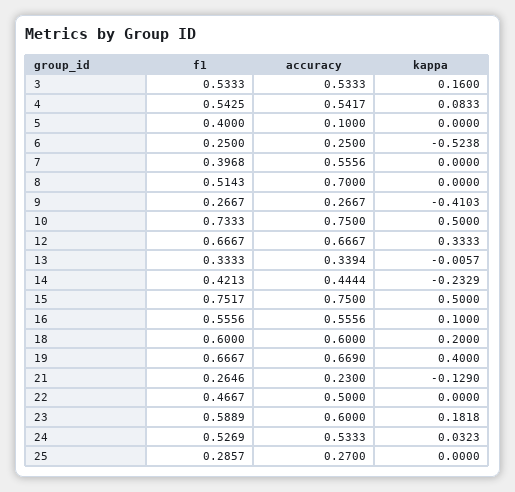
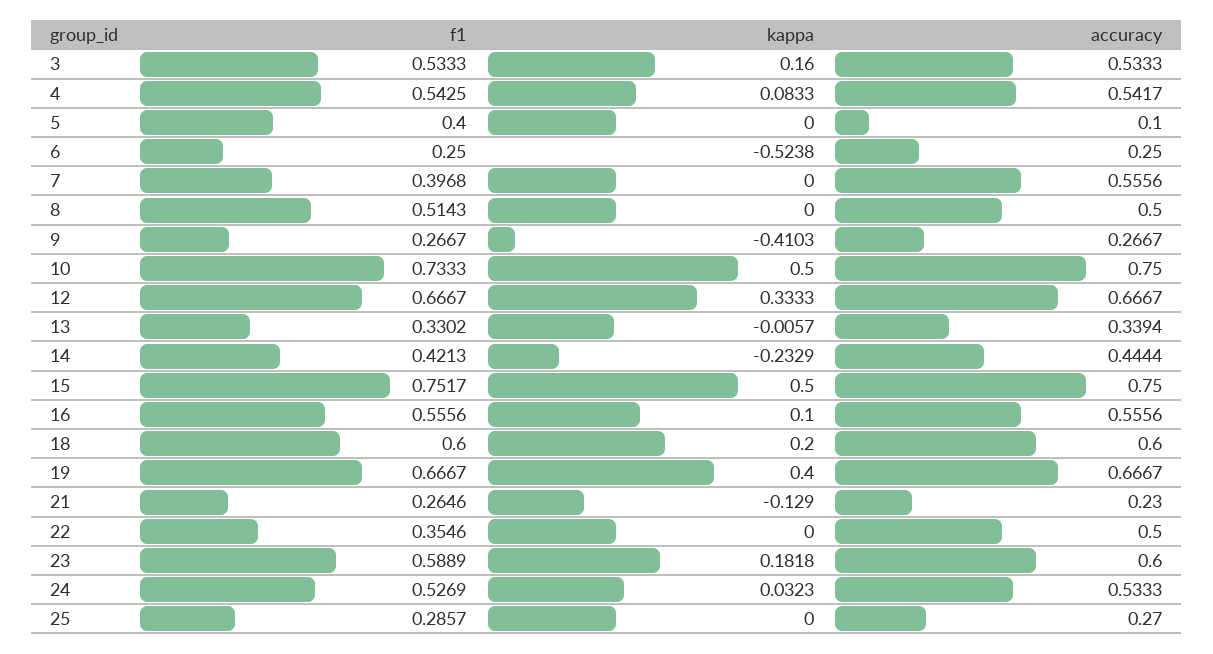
  {
    "f1": {
      "3": 0.5333,
      "4": 0.5425,
      "5": 0.4,
      "6": 0.25,
      "7": 0.3968,
      "8": 0.5143,
      "9": 0.2667,
      "10": 0.7333,
      "12": 0.6667,
-     "13": 0.3333,
+     "13": 0.3302,
      "14": 0.4213,
      "15": 0.7517,
      "16": 0.5556,
      "18": 0.6,
      "19": 0.6667,
      "21": 0.2646,
-     "22": 0.4667,
+     "22": 0.3546,
      "23": 0.5889,
      "24": 0.5269,
      "25": 0.2857
    },
    "accuracy": {
      "3": 0.5333,
      "4": 0.5417,
      "5": 0.1,
      "6": 0.25,
      "7": 0.5556,
-     "8": 0.7,
+     "8": 0.5,
      "9": 0.2667,
      "10": 0.75,
      "12": 0.6667,
      "13": 0.3394,
      "14": 0.4444,
      "15": 0.75,
      "16": 0.5556,
      "18": 0.6,
-     "19": 0.669,
+     "19": 0.6667,
      "21": 0.23,
      "22": 0.5,
      "23": 0.6,
      "24": 0.5333,
      "25": 0.27
    },
    "kappa": {
      "3": 0.16,
      "4": 0.0833,
      "5": 0,
      "6": -0.5238,
      "7": 0,
      "8": 0,
      "9": -0.4103,
      "10": 0.5,
      "12": 0.3333,
      "13": -0.0057,
      "14": -0.2329,
      "15": 0.5,
      "16": 0.1,
      "18": 0.2,
      "19": 0.4,
      "21": -0.129,
      "22": 0,
      "23": 0.1818,
      "24": 0.0323,
      "25": 0
    }
  }

